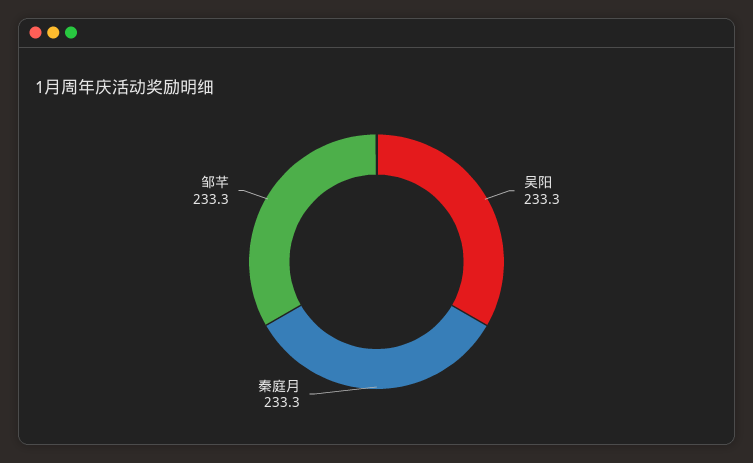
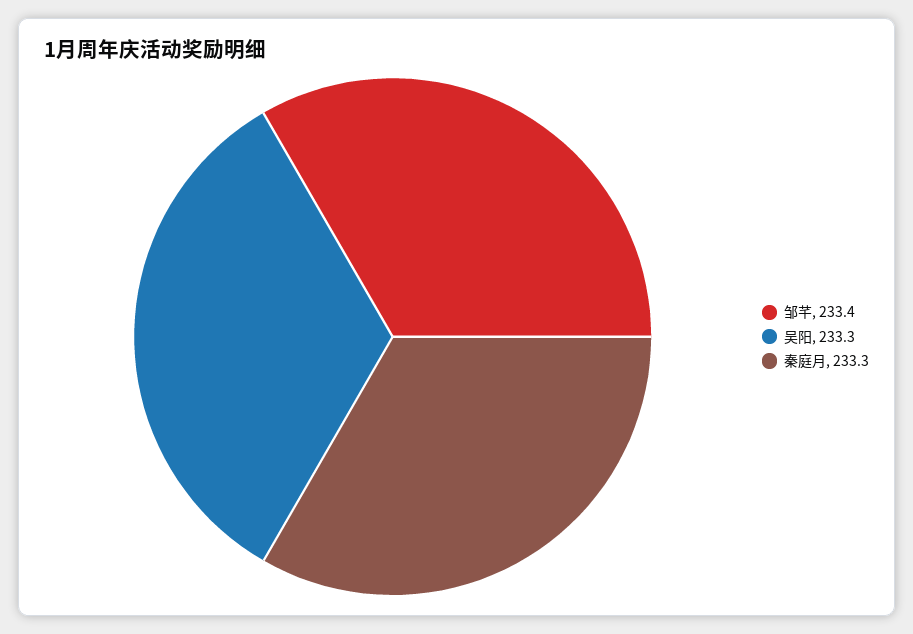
  {
    "吴阳": 233.3,
    "秦庭月": 233.3,
-   "邹芊": 233.3
+   "邹芊": 233.4
  }

